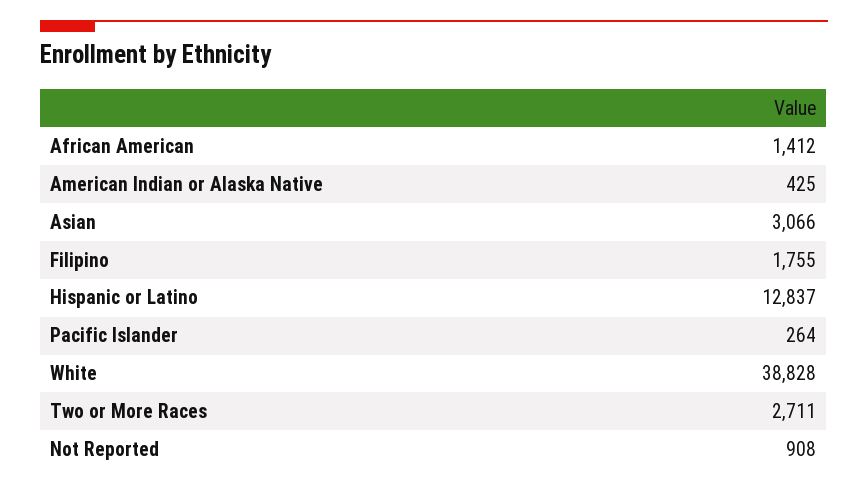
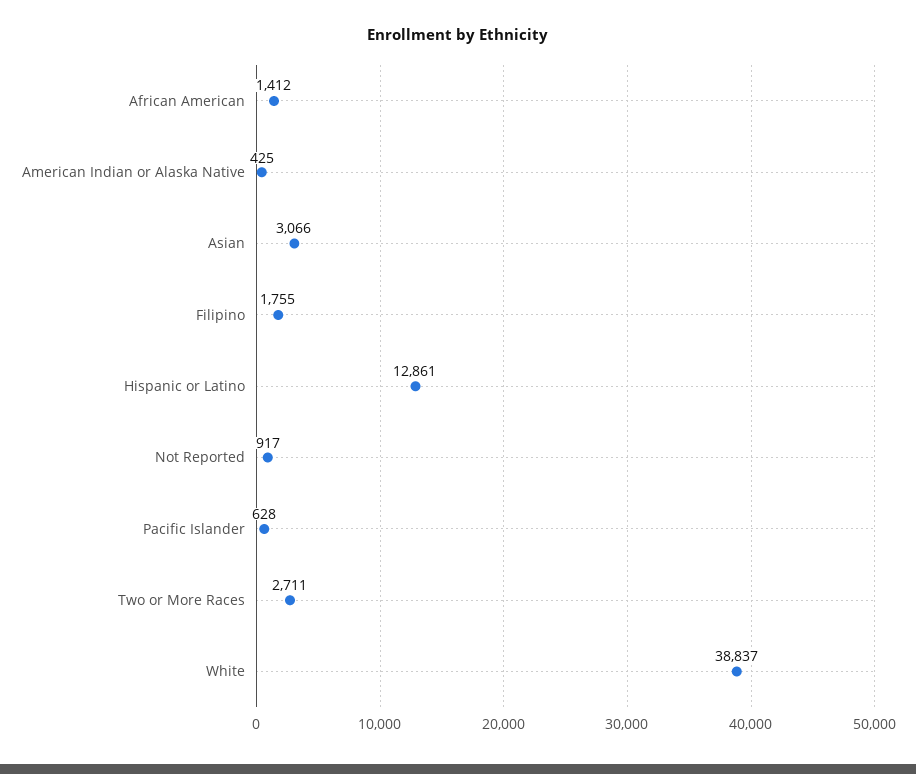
  {
    "African American": 1412,
    "American Indian or Alaska Native": 425,
    "Asian": 3066,
    "Filipino": 1755,
-   "Hispanic or Latino": 12837,
+   "Hispanic or Latino": 12861,
-   "Pacific Islander": 264,
+   "Pacific Islander": 628,
-   "White": 38828,
+   "White": 38837,
    "Two or More Races": 2711,
-   "Not Reported": 908
+   "Not Reported": 917
  }

